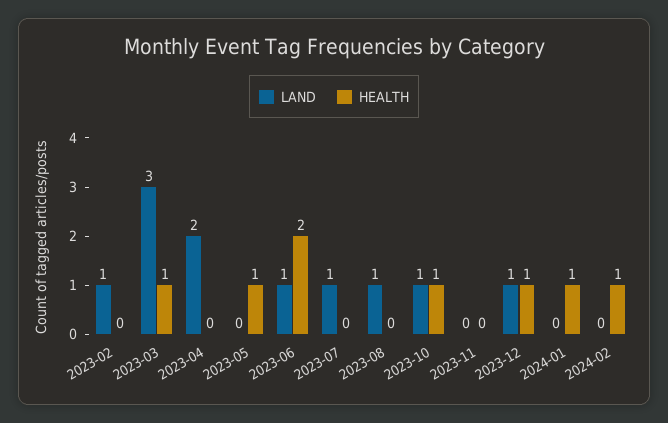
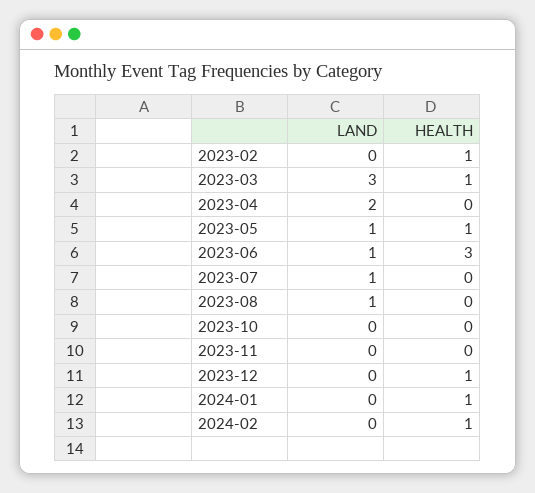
  {
    "LAND": {
-     "2023-02": 1,
+     "2023-02": 0,
      "2023-03": 3,
      "2023-04": 2,
-     "2023-05": 0,
+     "2023-05": 1,
      "2023-06": 1,
      "2023-07": 1,
      "2023-08": 1,
-     "2023-10": 1,
+     "2023-10": 0,
      "2023-11": 0,
-     "2023-12": 1,
+     "2023-12": 0,
      "2024-01": 0,
      "2024-02": 0
    },
    "HEALTH": {
-     "2023-02": 0,
+     "2023-02": 1,
      "2023-03": 1,
      "2023-04": 0,
      "2023-05": 1,
-     "2023-06": 2,
+     "2023-06": 3,
      "2023-07": 0,
      "2023-08": 0,
-     "2023-10": 1,
+     "2023-10": 0,
      "2023-11": 0,
      "2023-12": 1,
      "2024-01": 1,
      "2024-02": 1
    }
  }

